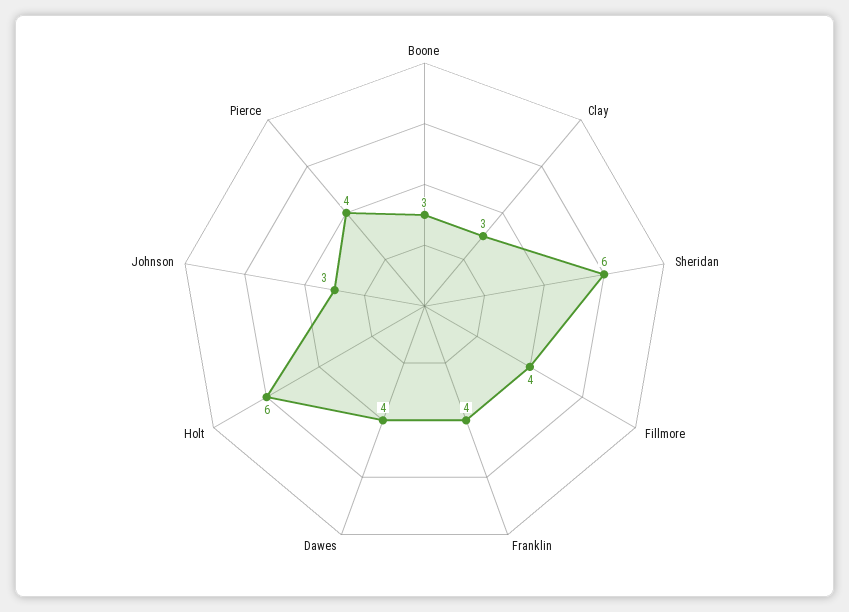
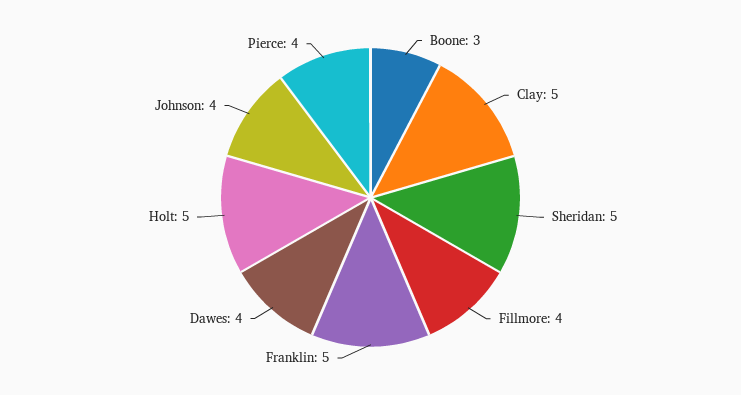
  {
    "Boone": 3,
-   "Clay": 3,
+   "Clay": 5,
-   "Sheridan": 6,
+   "Sheridan": 5,
    "Fillmore": 4,
-   "Franklin": 4,
+   "Franklin": 5,
    "Dawes": 4,
-   "Holt": 6,
+   "Holt": 5,
-   "Johnson": 3,
+   "Johnson": 4,
    "Pierce": 4
  }

